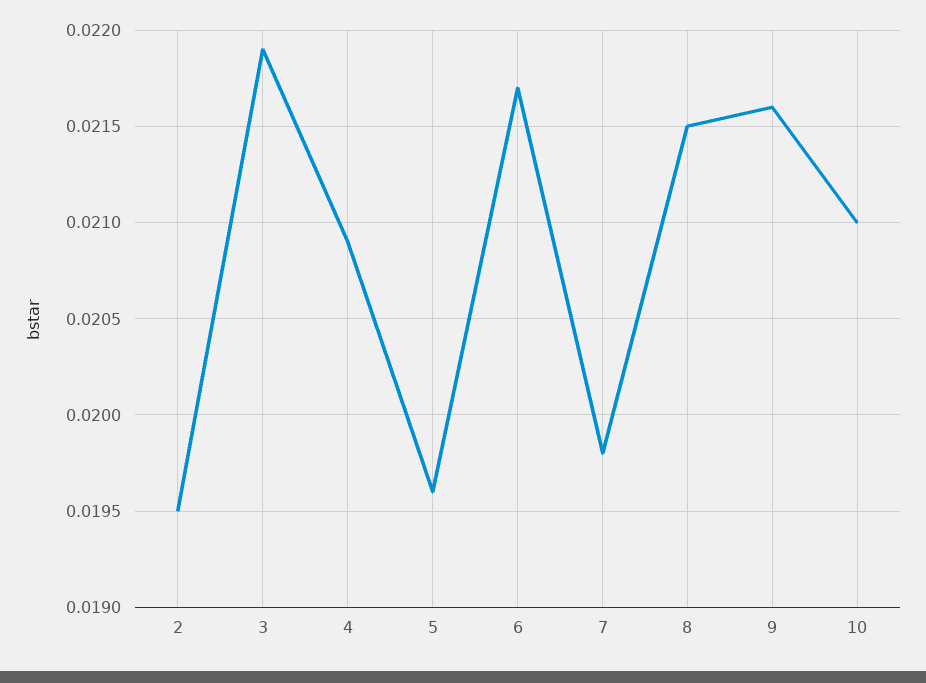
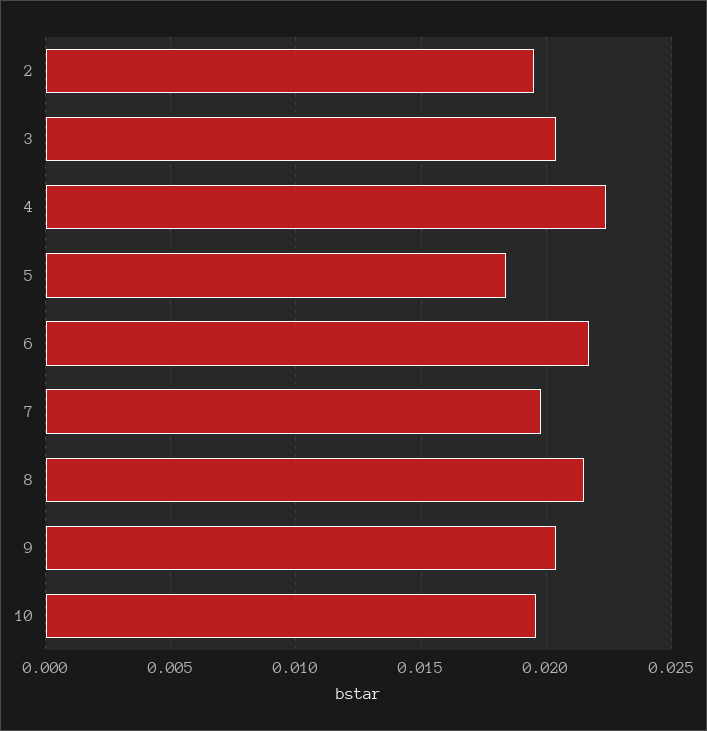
  {
    "2": 0.0195,
-   "3": 0.0219,
+   "3": 0.0205,
-   "4": 0.0209,
+   "4": 0.0225,
-   "5": 0.0196,
+   "5": 0.0185,
    "6": 0.0217,
    "7": 0.0198,
    "8": 0.0215,
-   "9": 0.0216,
+   "9": 0.0205,
-   "10": 0.021
+   "10": 0.0195
  }

